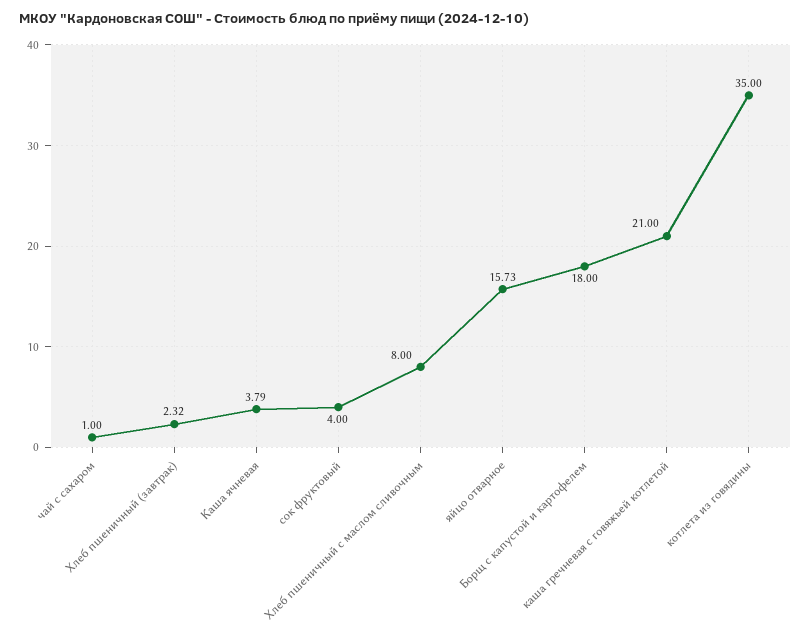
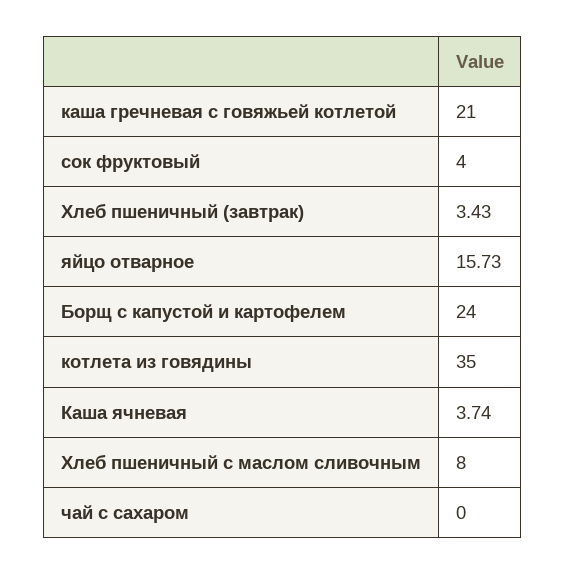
  {
-   "чай с сахаром": 1,
+   "чай с сахаром": 0,
-   "Хлеб пшеничный (завтрак)": 2.32,
+   "Хлеб пшеничный (завтрак)": 3.43,
-   "Каша ячневая": 3.79,
+   "Каша ячневая": 3.74,
    "сок фруктовый": 4,
    "Хлеб пшеничный с маслом сливочным": 8,
    "яйцо отварное": 15.73,
-   "Борщ с капустой и картофелем": 18,
+   "Борщ с капустой и картофелем": 24,
    "каша гречневая с говяжьей котлетой": 21,
    "котлета из говядины": 35
  }

